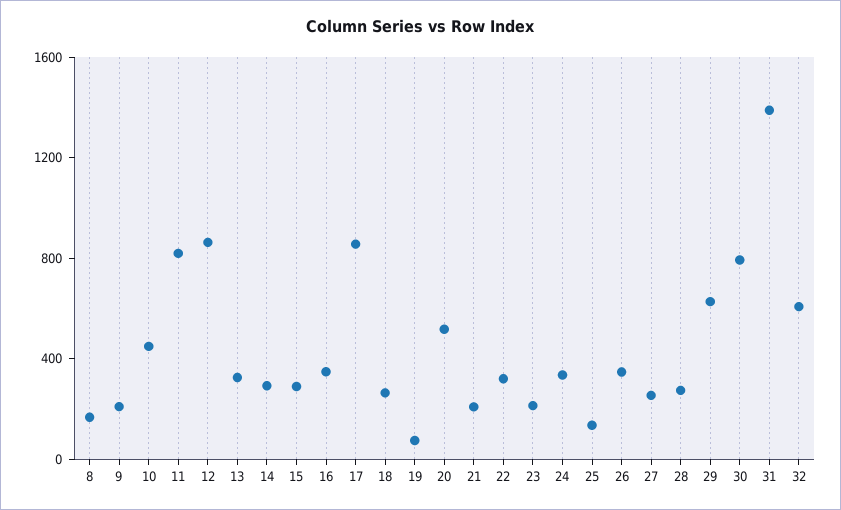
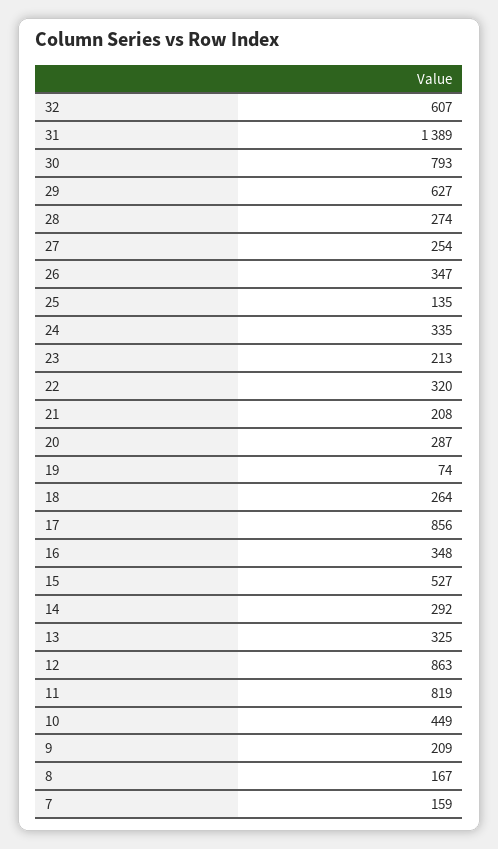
  {
    "8": 167,
    "9": 209,
    "10": 449,
    "11": 819,
    "12": 863,
    "13": 325,
    "14": 292,
-   "15": 300,
+   "15": 527,
    "16": 348,
    "17": 856,
    "18": 264,
    "19": 74,
-   "20": 500,
+   "20": 287,
    "21": 208,
    "22": 320,
    "23": 213,
    "24": 335,
    "25": 135,
    "26": 347,
    "27": 254,
    "28": 274,
    "29": 627,
    "30": 793,
    "31": 1389,
-   "32": 607
+   "32": 607,
+   "7": 159
  }

